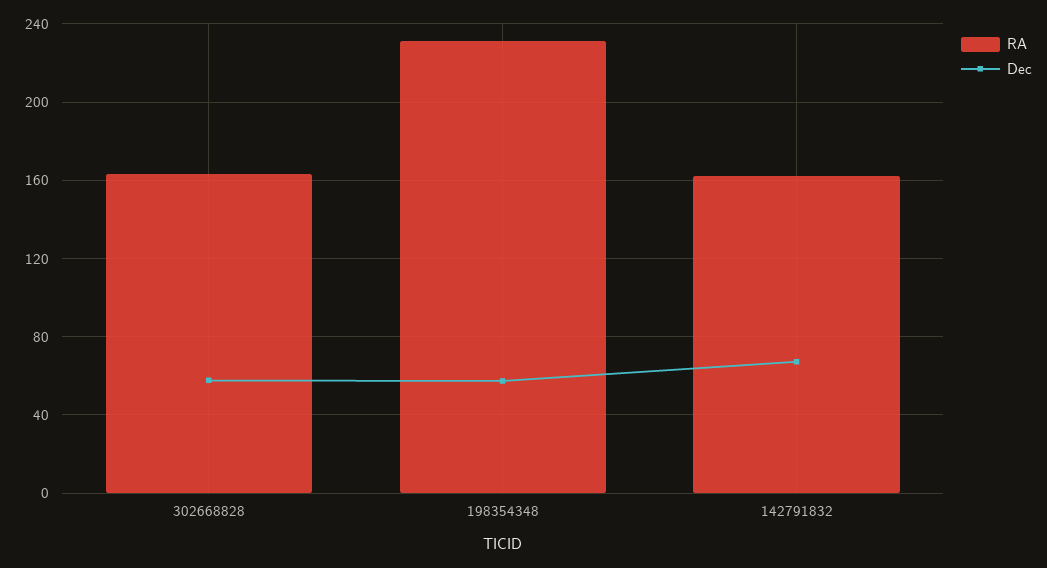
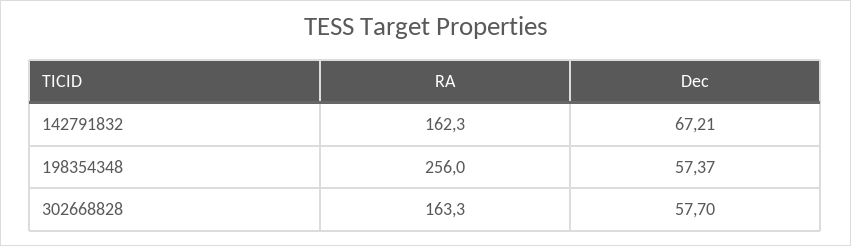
  {
    "RA": {
      "302668828": 163.3,
-     "198354348": 230,
+     "198354348": 256,
      "142791832": 162.3
    },
    "Dec": {
      "302668828": 57.7,
      "198354348": 57.37,
      "142791832": 67.21
    }
  }

